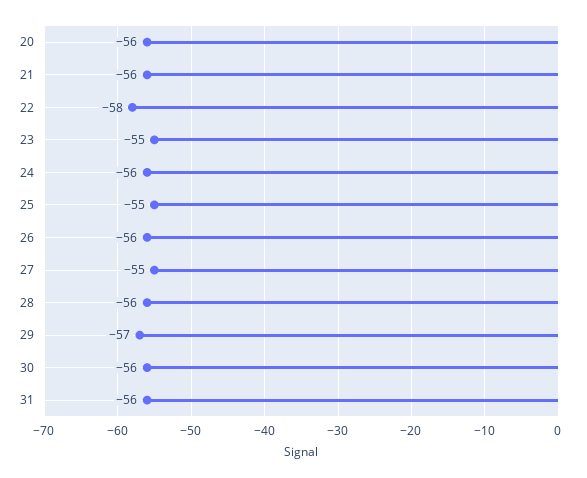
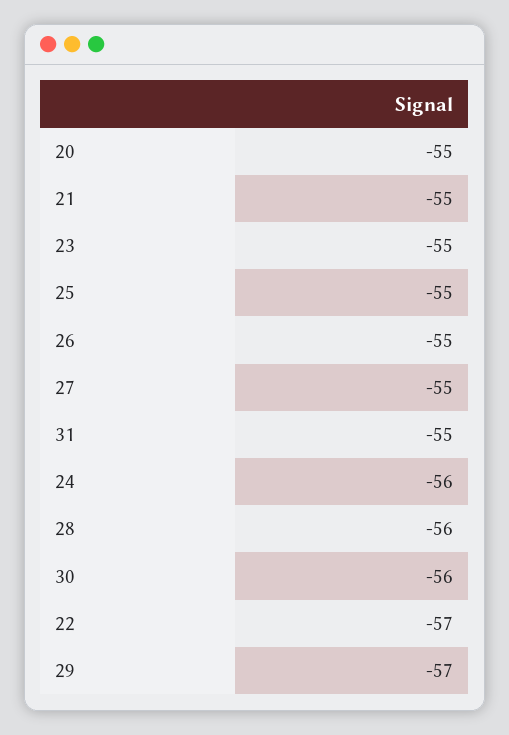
  {
-   "20": -56,
+   "20": -55,
-   "21": -56,
+   "21": -55,
-   "22": -58,
+   "22": -57,
    "23": -55,
    "24": -56,
    "25": -55,
-   "26": -56,
+   "26": -55,
    "27": -55,
    "28": -56,
    "29": -57,
    "30": -56,
-   "31": -56
+   "31": -55
  }

